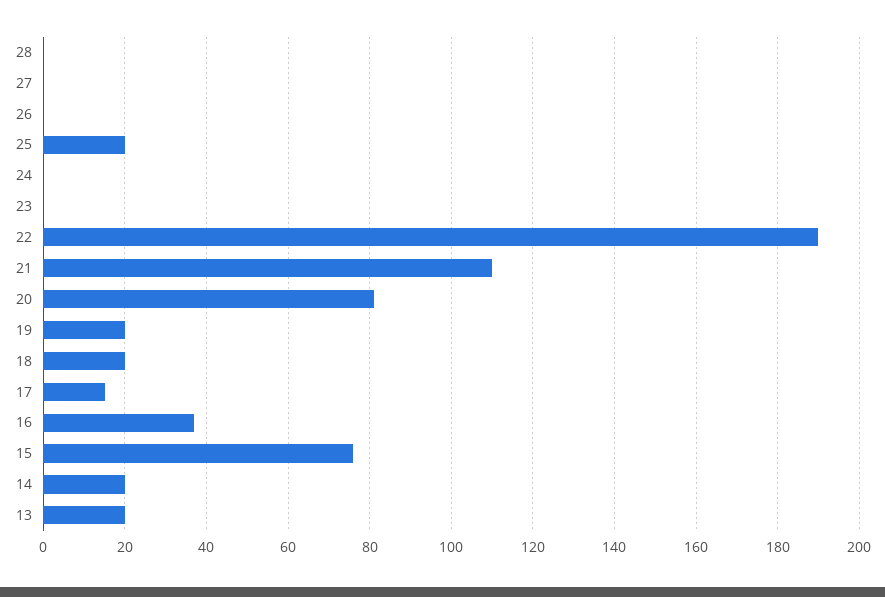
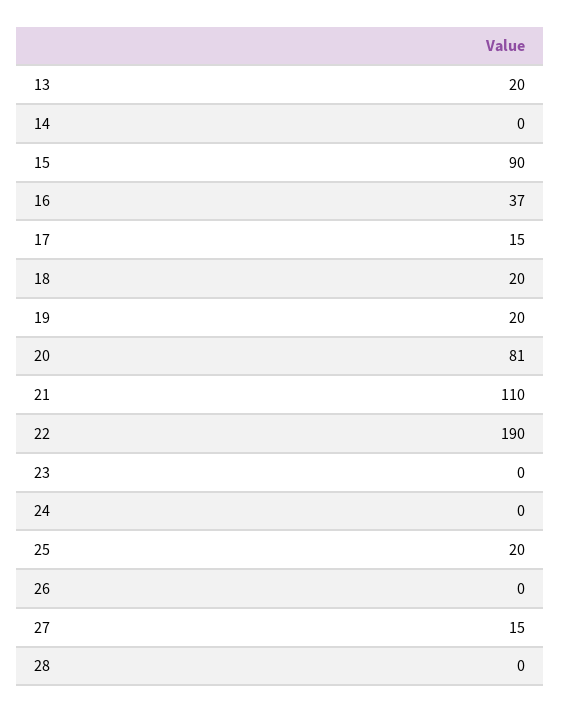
  {
    "28": 0,
-   "27": 0,
+   "27": 15,
    "26": 0,
    "25": 20,
    "24": 0,
    "23": 0,
    "22": 190,
    "21": 110,
    "20": 81,
    "19": 20,
    "18": 20,
    "17": 15,
    "16": 37,
-   "15": 75,
+   "15": 90,
-   "14": 20,
+   "14": 0,
    "13": 20
  }

